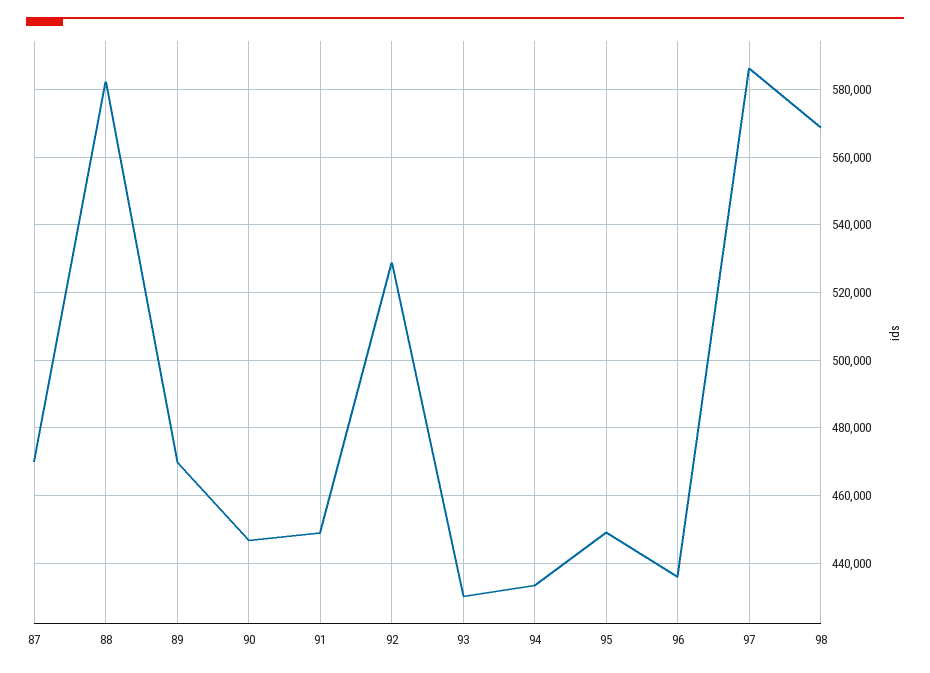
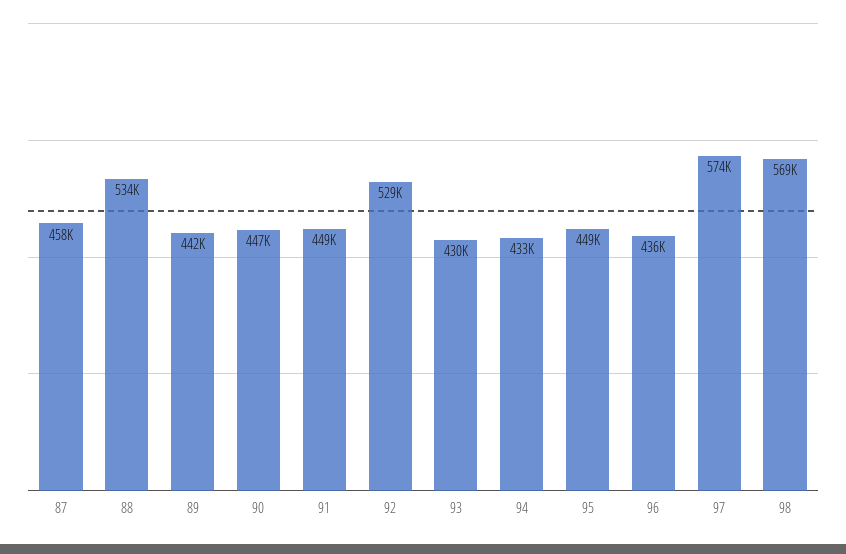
  {
-   "87": 470000,
+   "87": 458000,
-   "88": 582000,
+   "88": 534000,
-   "89": 470000,
+   "89": 442000,
    "90": 447000,
    "91": 449000,
    "92": 529000,
    "93": 430000,
    "94": 433000,
    "95": 449000,
    "96": 436000,
-   "97": 586000,
+   "97": 574000,
    "98": 569000
  }

